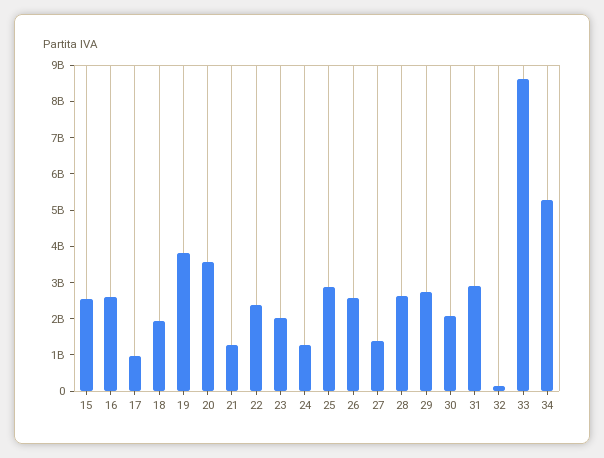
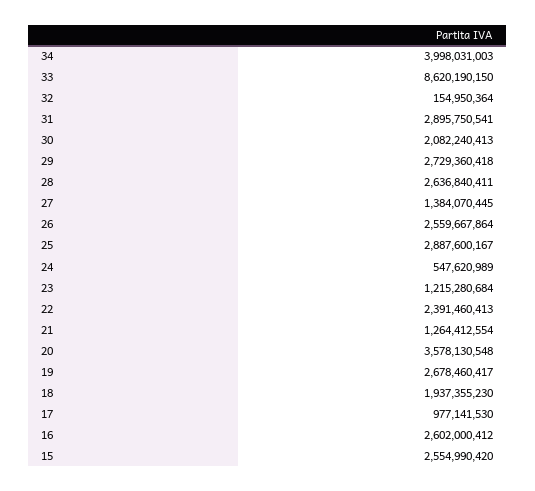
  {
    "15": 2554990420,
    "16": 2602000412,
    "17": 977141530,
    "18": 1937355230,
-   "19": 3750000000,
+   "19": 2678460417,
    "20": 3578130548,
    "21": 1264412554,
    "22": 2391460413,
-   "23": 2000000000,
+   "23": 1215280684,
-   "24": 1250000000,
+   "24": 547620989,
    "25": 2887600167,
    "26": 2559667864,
    "27": 1384070445,
    "28": 2636840411,
    "29": 2729360418,
    "30": 2082240413,
    "31": 2895750541,
    "32": 154950364,
    "33": 8620190150,
-   "34": 5250000000
+   "34": 3998031003
  }

